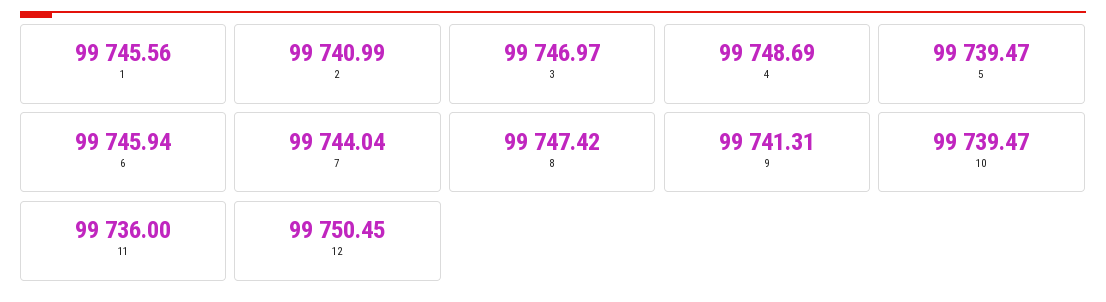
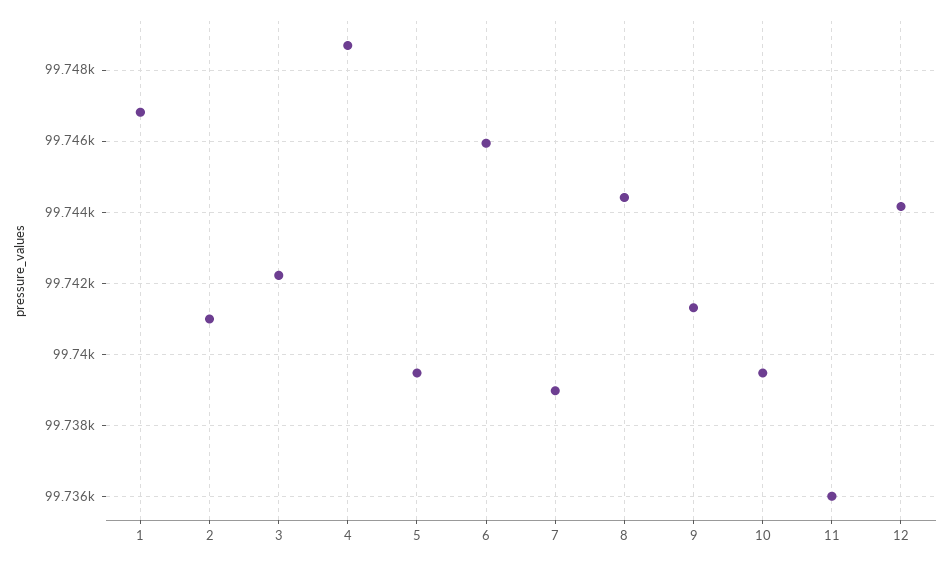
  {
-   "1": 99745.56,
+   "1": 99746.8,
    "2": 99740.99,
-   "3": 99746.97,
+   "3": 99742.2,
    "4": 99748.69,
    "5": 99739.47,
    "6": 99745.94,
-   "7": 99744.04,
+   "7": 99739,
-   "8": 99747.42,
+   "8": 99744.4,
    "9": 99741.31,
    "10": 99739.47,
    "11": 99736,
-   "12": 99750.45
+   "12": 99744.2
  }

